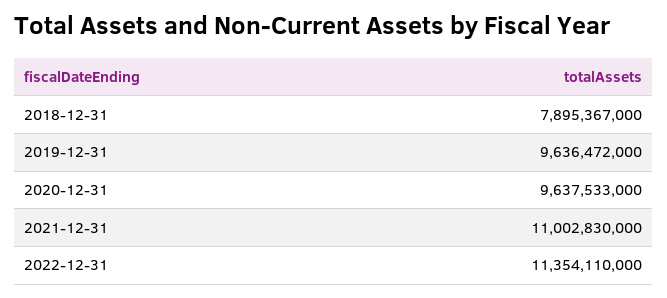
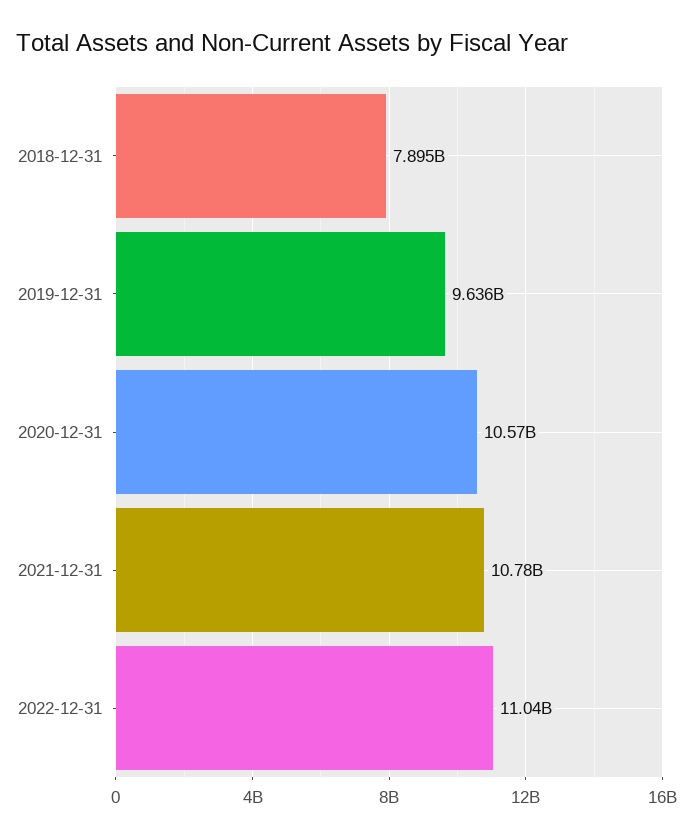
  {
    "2018-12-31": 7895367000,
    "2019-12-31": 9636472000,
-   "2020-12-31": 9637533000,
+   "2020-12-31": 10570000000,
-   "2021-12-31": 11002830000,
+   "2021-12-31": 10780000000,
-   "2022-12-31": 11354110000
+   "2022-12-31": 11040000000
  }

